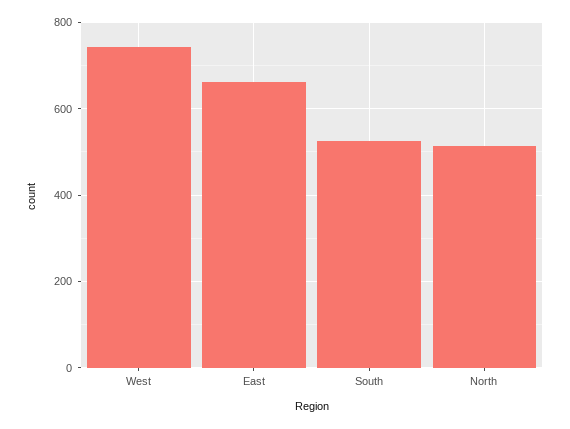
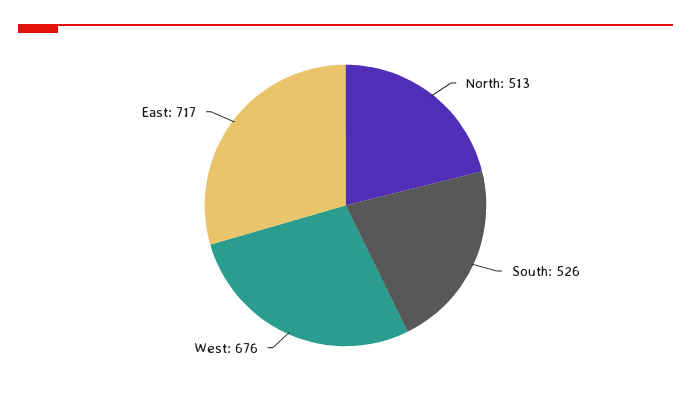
  {
-   "West": 740,
+   "West": 676,
-   "East": 660,
+   "East": 717,
    "South": 526,
    "North": 513
  }

